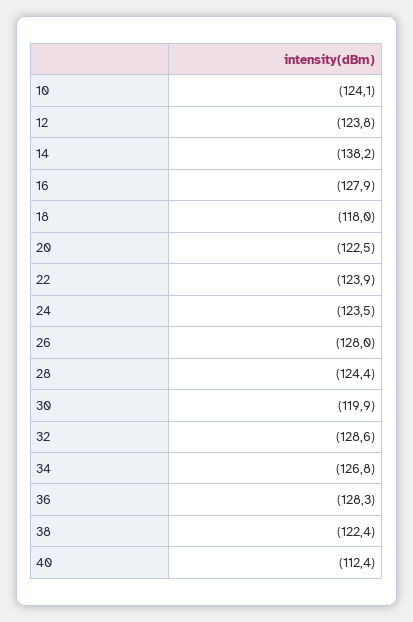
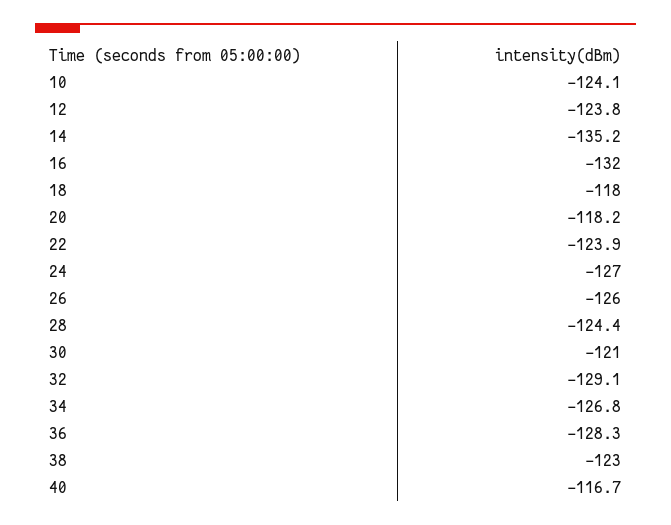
  {
    "10": -124.1,
    "12": -123.8,
-   "14": -138.2,
+   "14": -135.2,
-   "16": -127.9,
+   "16": -132,
    "18": -118,
-   "20": -122.5,
+   "20": -118.2,
    "22": -123.9,
-   "24": -123.5,
+   "24": -127,
-   "26": -128,
+   "26": -126,
    "28": -124.4,
-   "30": -119.9,
+   "30": -121,
-   "32": -128.6,
+   "32": -129.1,
    "34": -126.8,
    "36": -128.3,
-   "38": -122.4,
+   "38": -123,
-   "40": -112.4
+   "40": -116.7
  }

